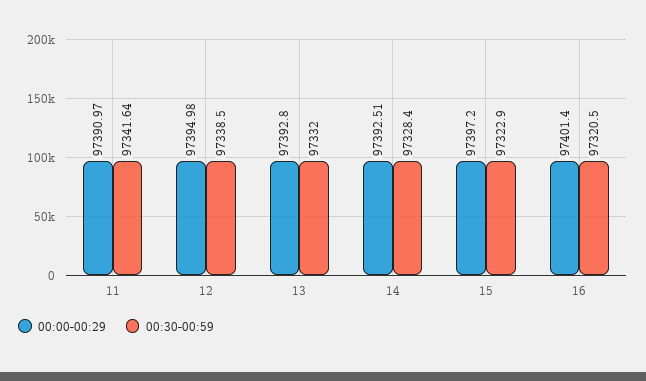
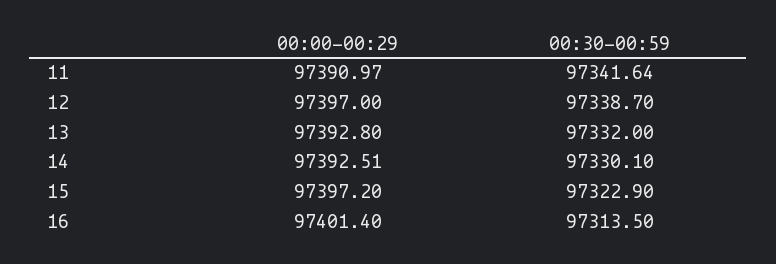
  {
    "00:00-00:29": {
      "11": 97390.97,
-     "12": 97394.98,
+     "12": 97397,
      "13": 97392.8,
      "14": 97392.51,
      "15": 97397.2,
      "16": 97401.4
    },
    "00:30-00:59": {
      "11": 97341.64,
-     "12": 97338.5,
+     "12": 97338.7,
      "13": 97332,
-     "14": 97328.4,
+     "14": 97330.1,
      "15": 97322.9,
-     "16": 97320.5
+     "16": 97313.5
    }
  }

